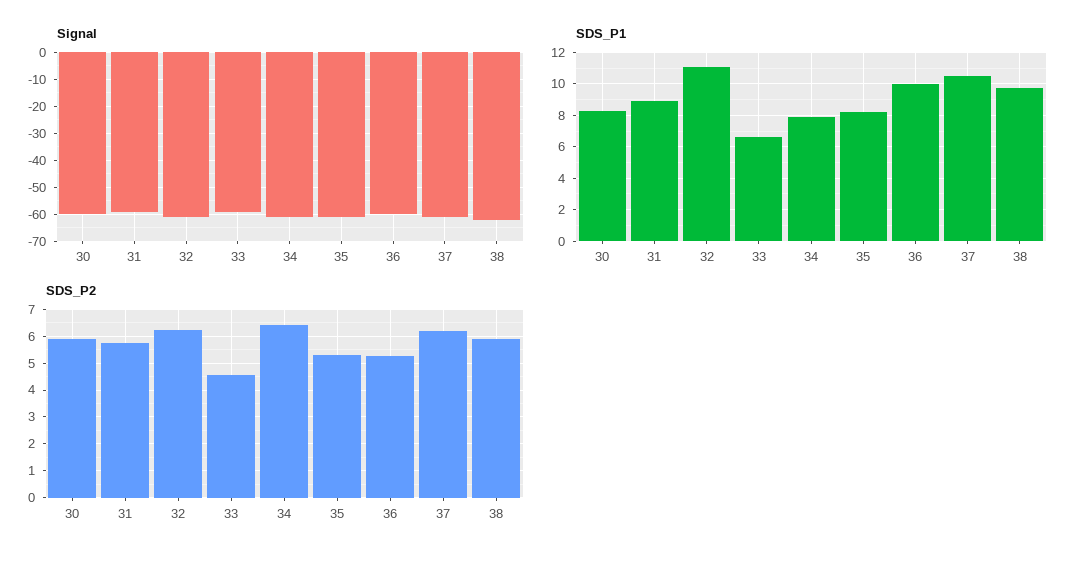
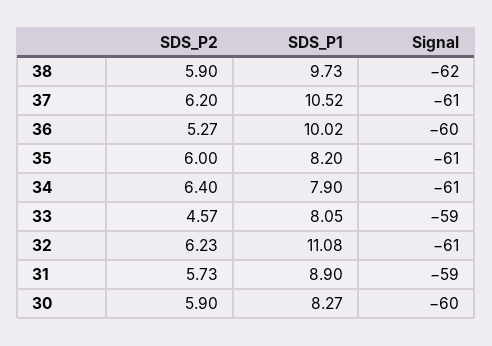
  {
    "Signal": {
      "30": -60,
      "31": -59,
      "32": -61,
      "33": -59,
      "34": -61,
      "35": -61,
      "36": -60,
      "37": -61,
      "38": -62
    },
    "SDS_P1": {
      "30": 8.27,
      "31": 8.9,
      "32": 11.08,
-     "33": 6.5,
+     "33": 8.05,
      "34": 7.9,
      "35": 8.2,
      "36": 10.02,
      "37": 10.52,
      "38": 9.73
    },
    "SDS_P2": {
      "30": 5.9,
      "31": 5.73,
      "32": 6.23,
      "33": 4.57,
      "34": 6.4,
-     "35": 5.25,
+     "35": 6,
      "36": 5.27,
      "37": 6.2,
      "38": 5.9
    }
  }

